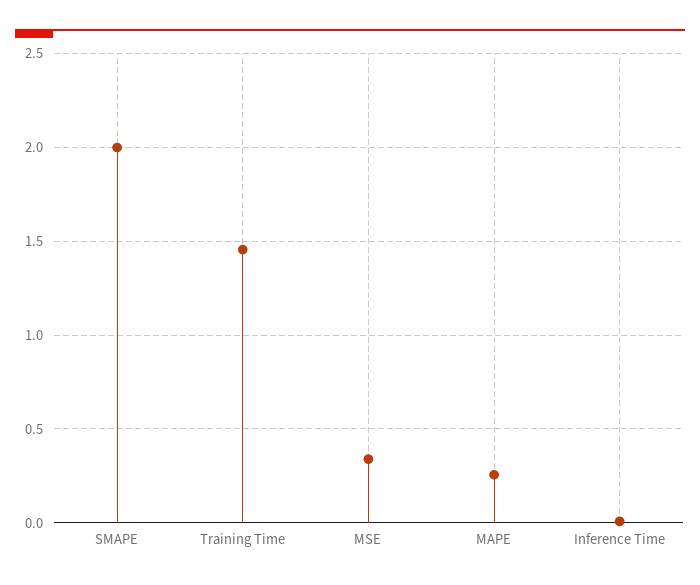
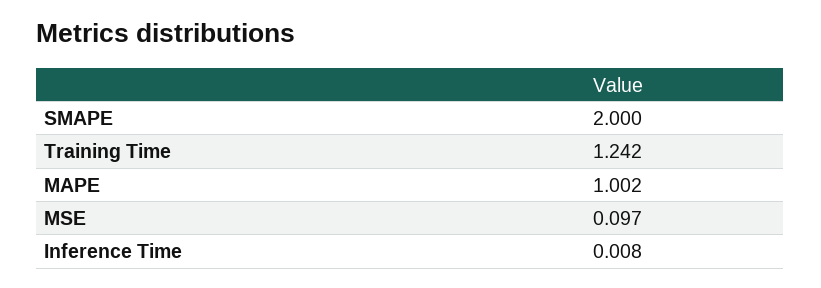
  {
    "SMAPE": 2,
-   "Training Time": 1.45,
+   "Training Time": 1.242,
-   "MSE": 0.35,
+   "MSE": 0.097,
-   "MAPE": 0.25,
+   "MAPE": 1.002,
    "Inference Time": 0.008
  }

